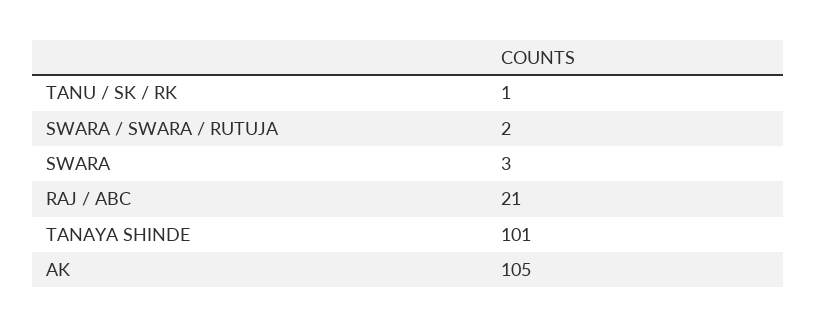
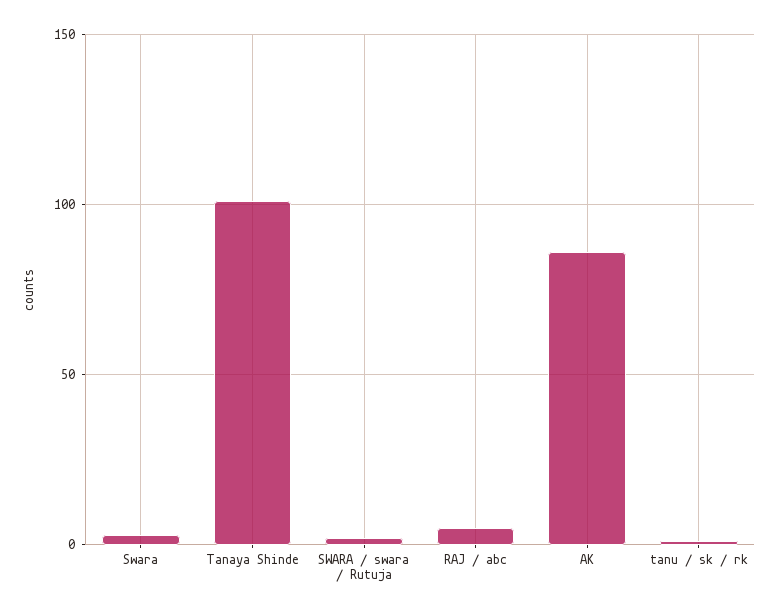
  {
    "TANU / SK / RK": 1,
    "SWARA / SWARA / RUTUJA": 2,
    "SWARA": 3,
-   "RAJ / ABC": 21,
+   "RAJ / ABC": 5,
    "TANAYA SHINDE": 101,
-   "AK": 105
+   "AK": 85
  }

